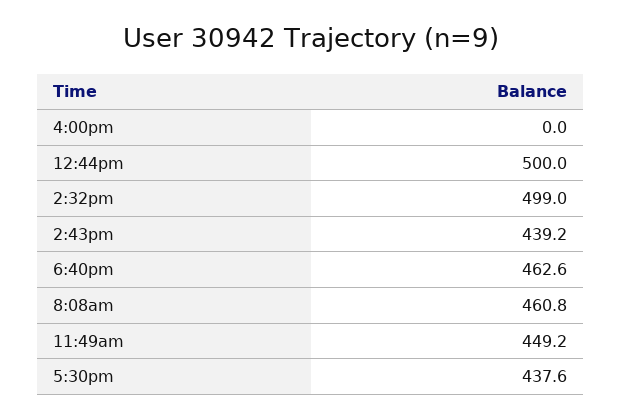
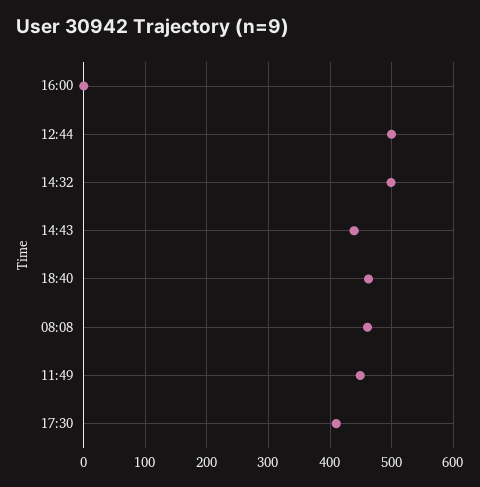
  {
    "4:00pm": 0,
    "12:44pm": 500,
    "2:32pm": 499,
    "2:43pm": 439.2,
    "6:40pm": 462.6,
    "8:08am": 460.8,
    "11:49am": 449.2,
-   "5:30pm": 437.6
+   "5:30pm": 410
  }

